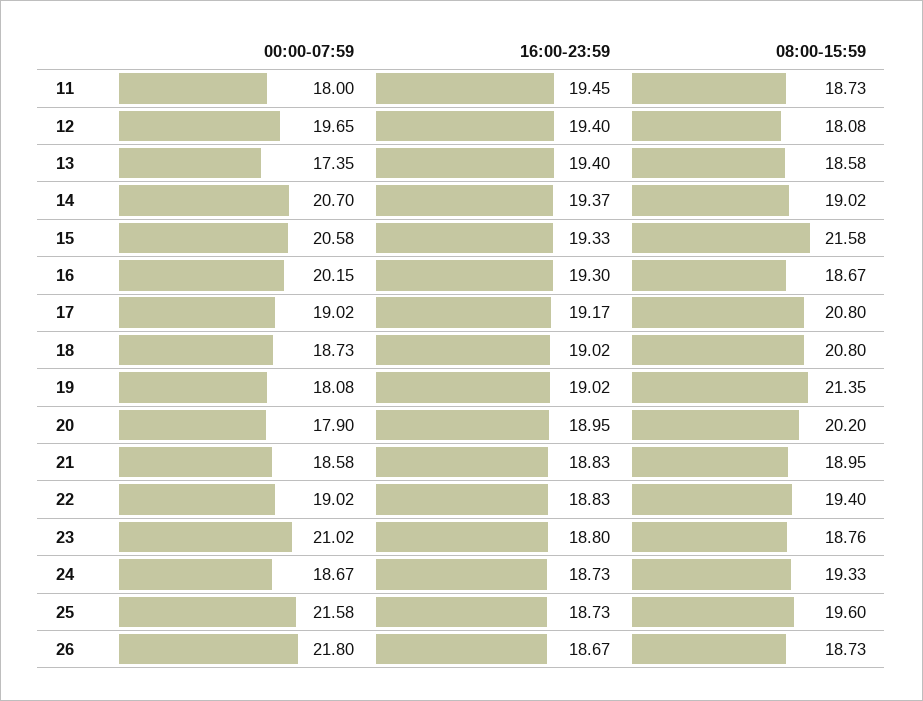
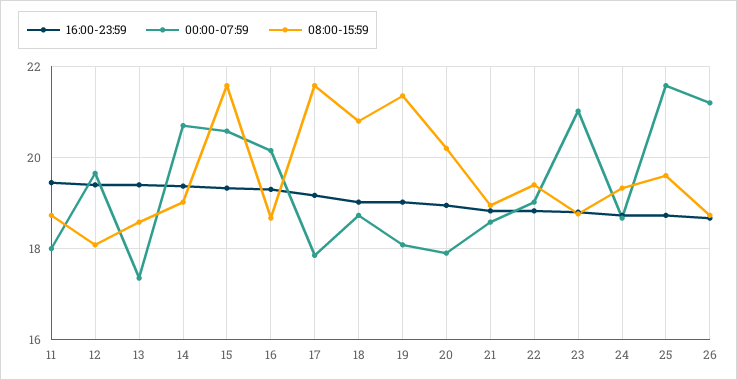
  {
    "00:00-07:59": {
      "11": 18,
      "12": 19.65,
      "13": 17.35,
      "14": 20.7,
      "15": 20.58,
      "16": 20.15,
-     "17": 19.02,
+     "17": 17.8,
      "18": 18.73,
      "19": 18.08,
      "20": 17.9,
      "21": 18.58,
      "22": 19.02,
      "23": 21.02,
      "24": 18.67,
      "25": 21.58,
-     "26": 21.8
+     "26": 21.2
    },
    "16:00-23:59": {
      "11": 19.45,
      "12": 19.4,
      "13": 19.4,
      "14": 19.37,
      "15": 19.33,
      "16": 19.3,
      "17": 19.17,
      "18": 19.02,
      "19": 19.02,
      "20": 18.95,
      "21": 18.83,
      "22": 18.83,
      "23": 18.8,
      "24": 18.73,
      "25": 18.73,
      "26": 18.67
    },
    "08:00-15:59": {
      "11": 18.73,
      "12": 18.08,
      "13": 18.58,
      "14": 19.02,
      "15": 21.58,
      "16": 18.67,
-     "17": 20.8,
+     "17": 21.6,
      "18": 20.8,
      "19": 21.35,
      "20": 20.2,
      "21": 18.95,
      "22": 19.4,
      "23": 18.76,
      "24": 19.33,
      "25": 19.6,
      "26": 18.73
    }
  }

